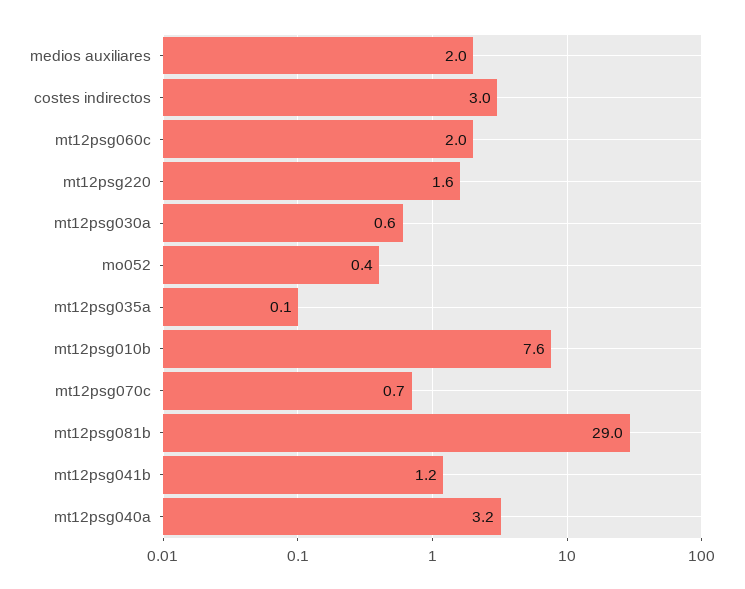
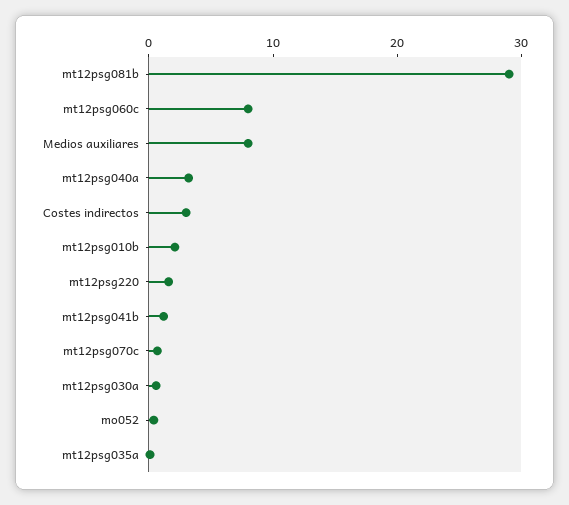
  {
-   "medios auxiliares": 2,
+   "medios auxiliares": 8,
    "costes indirectos": 3,
-   "mt12psg060c": 2,
+   "mt12psg060c": 8,
    "mt12psg220": 1.6,
    "mt12psg030a": 0.6,
    "mo052": 0.4,
    "mt12psg035a": 0.1,
-   "mt12psg010b": 7.6,
+   "mt12psg010b": 2,
    "mt12psg070c": 0.7,
    "mt12psg081b": 29,
    "mt12psg041b": 1.2,
    "mt12psg040a": 3.2
  }

